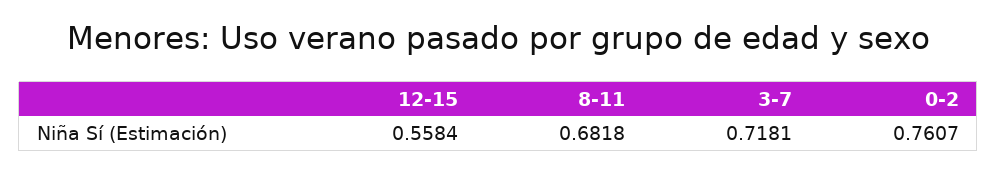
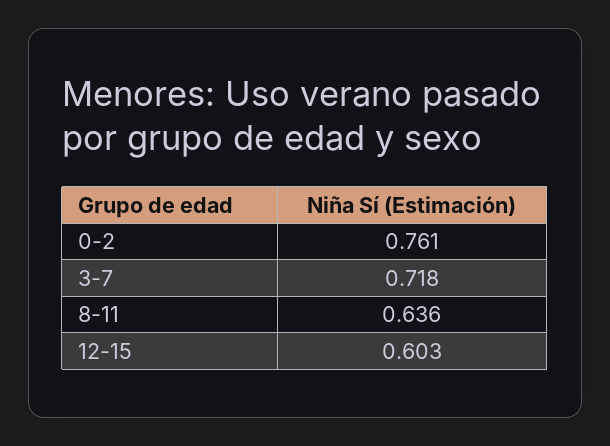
  {
-   "12-15": 0.5584,
+   "12-15": 0.603,
-   "8-11": 0.6818,
+   "8-11": 0.636,
    "3-7": 0.7181,
    "0-2": 0.7607
  }

